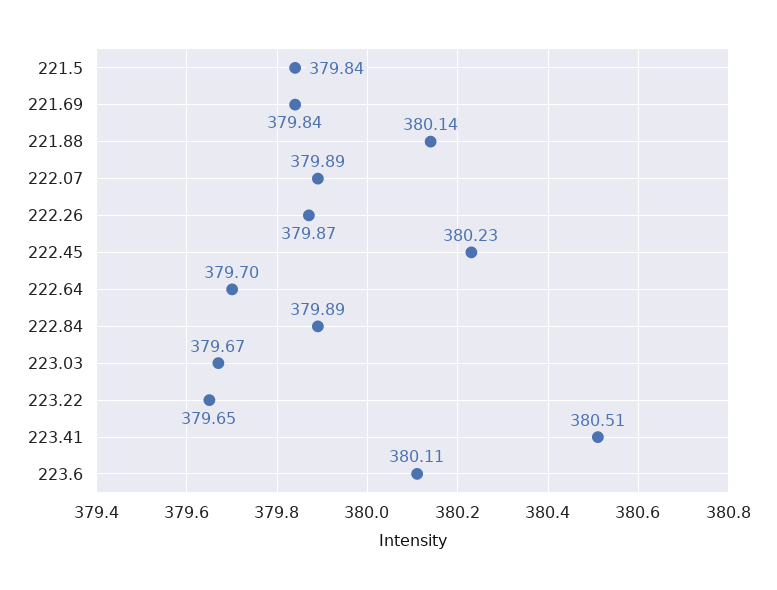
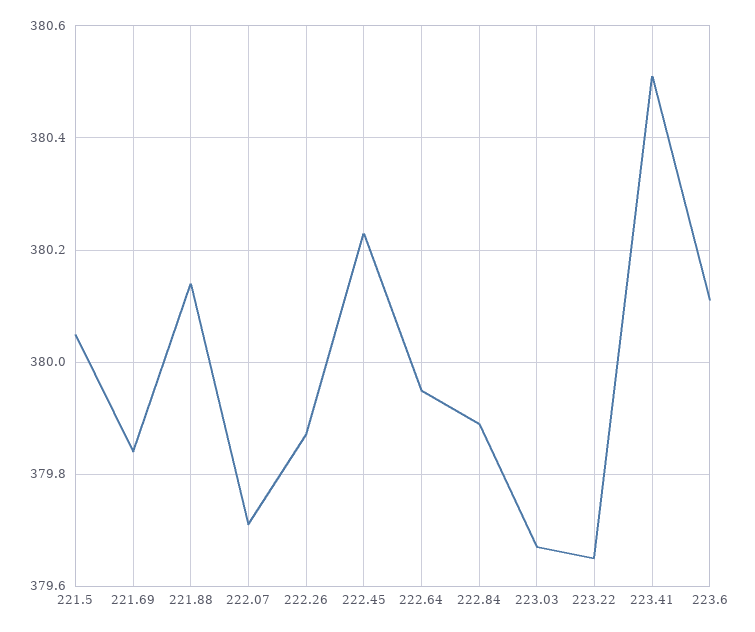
  {
-   "221.5": 379.84,
+   "221.5": 380.05,
    "221.69": 379.84,
    "221.88": 380.14,
-   "222.07": 379.89,
+   "222.07": 379.7,
    "222.26": 379.87,
    "222.45": 380.23,
-   "222.64": 379.7,
+   "222.64": 379.95,
    "222.84": 379.89,
    "223.03": 379.67,
    "223.22": 379.65,
    "223.41": 380.51,
    "223.6": 380.11
  }

